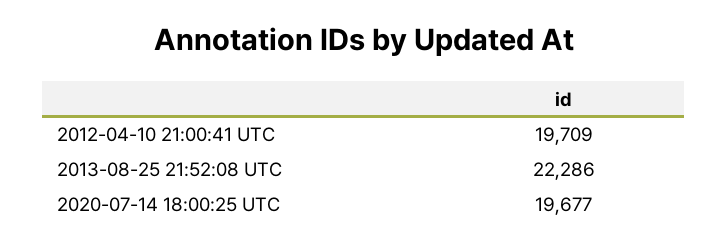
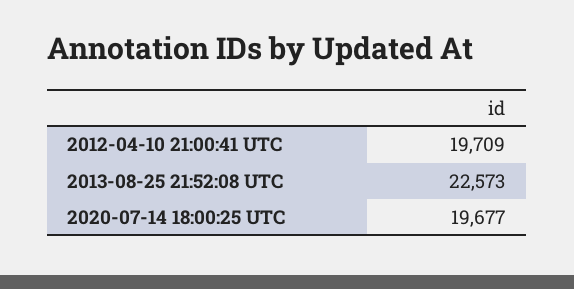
  {
    "2012-04-10 21:00:41 UTC": 19709,
-   "2013-08-25 21:52:08 UTC": 22286,
+   "2013-08-25 21:52:08 UTC": 22573,
    "2020-07-14 18:00:25 UTC": 19677
  }

